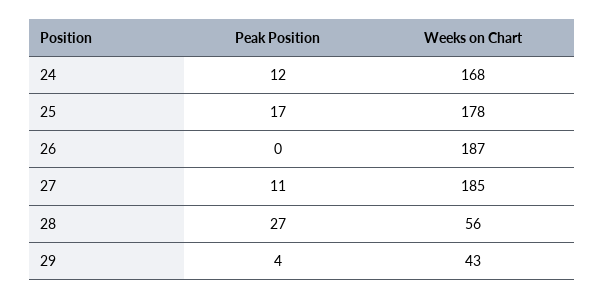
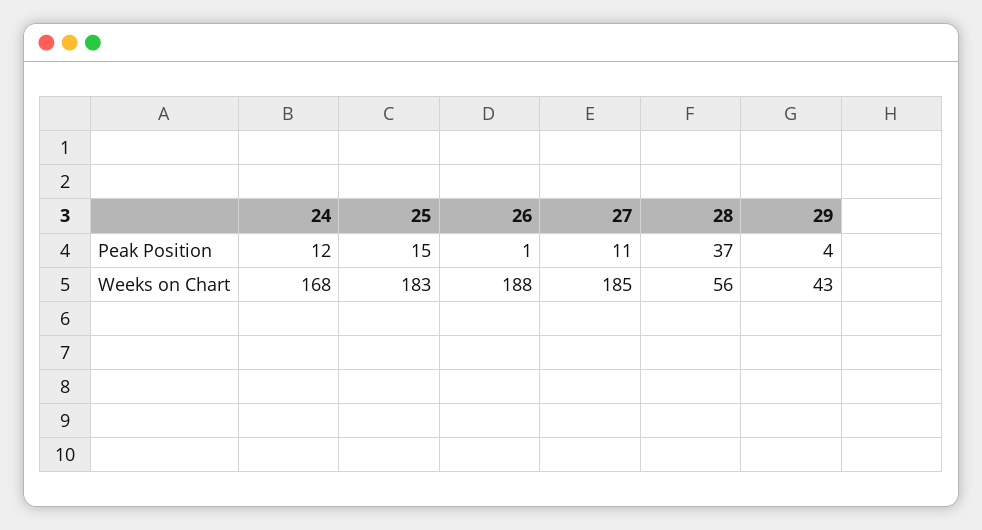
  {
    "Peak Position": {
      "24": 12,
-     "25": 17,
+     "25": 15,
-     "26": 0,
+     "26": 1,
      "27": 11,
-     "28": 27,
+     "28": 37,
      "29": 4
    },
    "Weeks on Chart": {
      "24": 168,
-     "25": 178,
+     "25": 183,
-     "26": 187,
+     "26": 188,
      "27": 185,
      "28": 56,
      "29": 43
    }
  }

